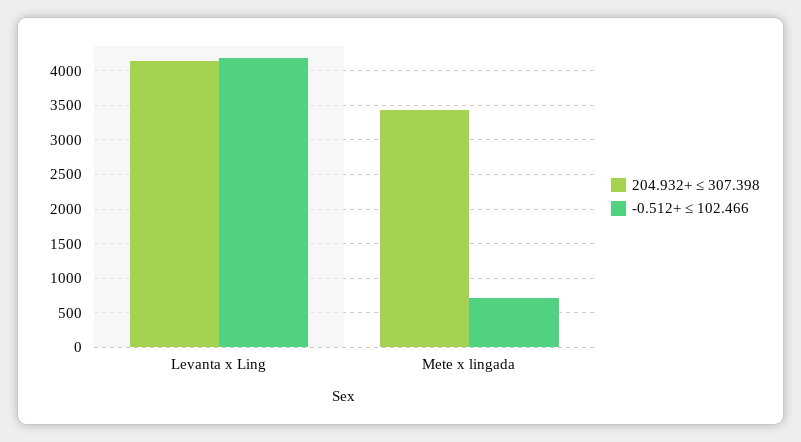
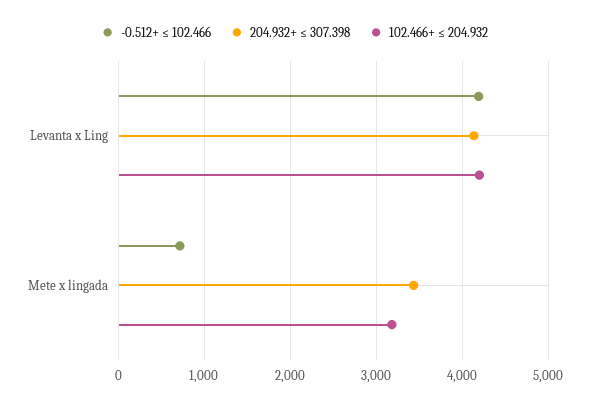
  {
    "204.932+ ≤ 307.398": {
      "Levanta x Ling": 4100,
      "Mete x lingada": 3400
    },
    "-0.512+ ≤ 102.466": {
      "Levanta x Ling": 4200,
      "Mete x lingada": 700
-   }
+   },
+   "102.466+ ≤ 204.932": {
+     "Levanta x Ling": 4200,
+     "Mete x lingada": 3200
+   }
  }

